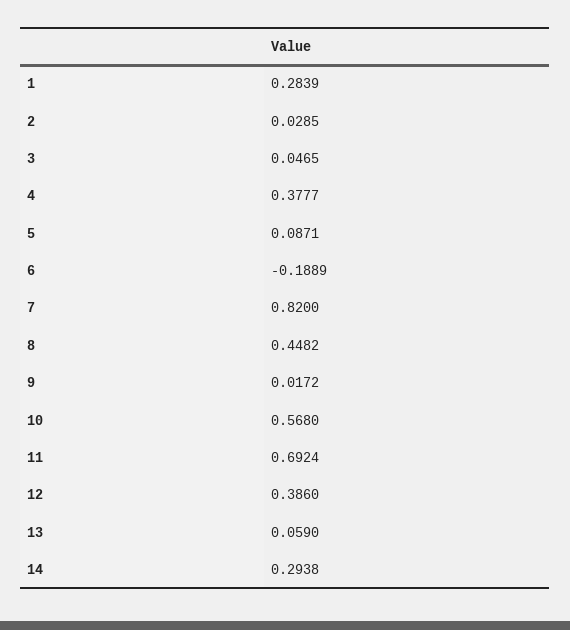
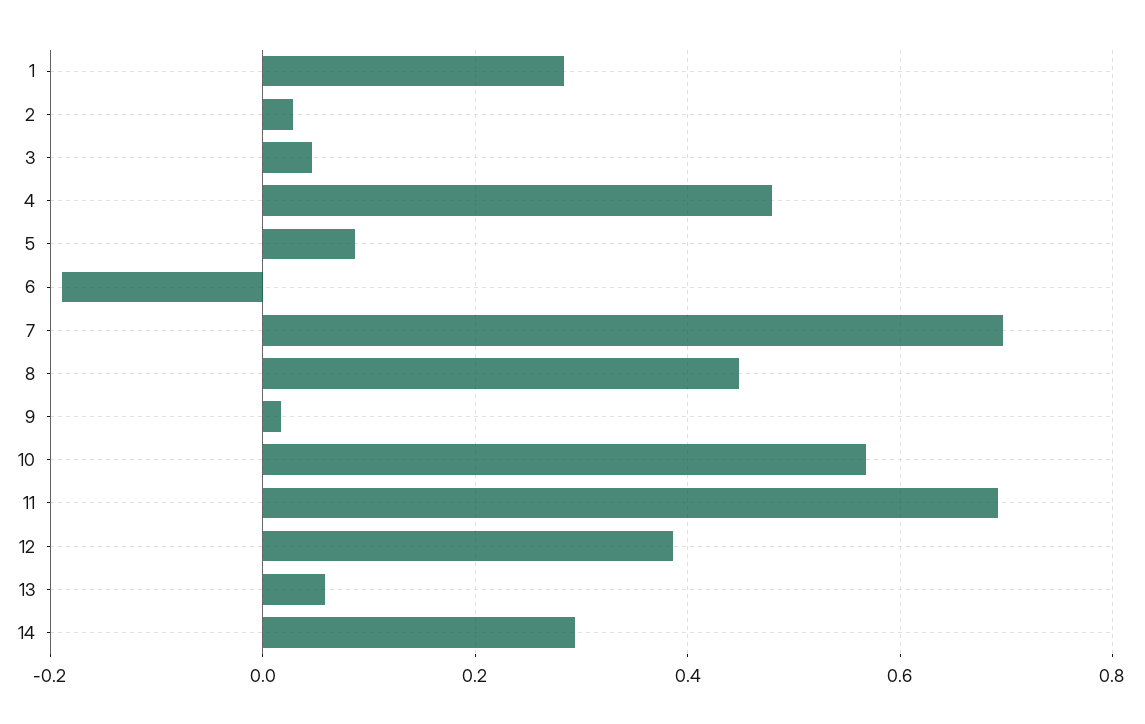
  {
    "1": 0.2839,
    "2": 0.0285,
    "3": 0.0465,
-   "4": 0.3777,
+   "4": 0.48,
    "5": 0.0871,
    "6": -0.1889,
-   "7": 0.82,
+   "7": 0.7,
    "8": 0.4482,
    "9": 0.0172,
    "10": 0.568,
    "11": 0.6924,
    "12": 0.386,
    "13": 0.059,
    "14": 0.2938
  }

